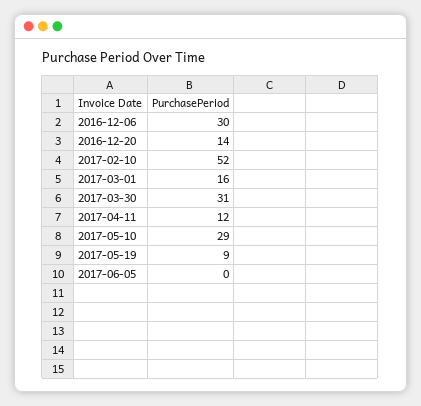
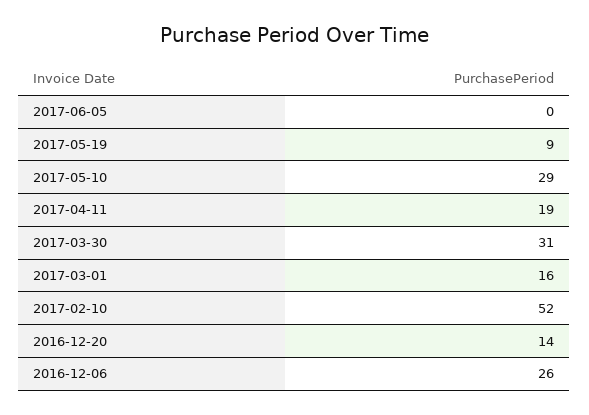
  {
-   "2016-12-06": 30,
+   "2016-12-06": 26,
    "2016-12-20": 14,
    "2017-02-10": 52,
    "2017-03-01": 16,
    "2017-03-30": 31,
-   "2017-04-11": 12,
+   "2017-04-11": 19,
    "2017-05-10": 29,
    "2017-05-19": 9,
    "2017-06-05": 0
  }

